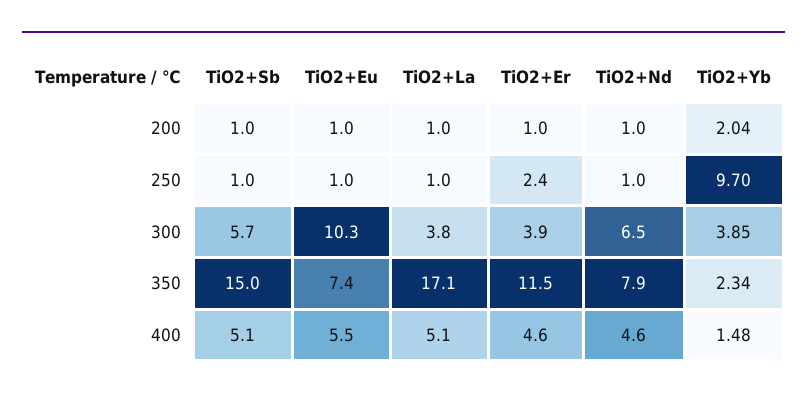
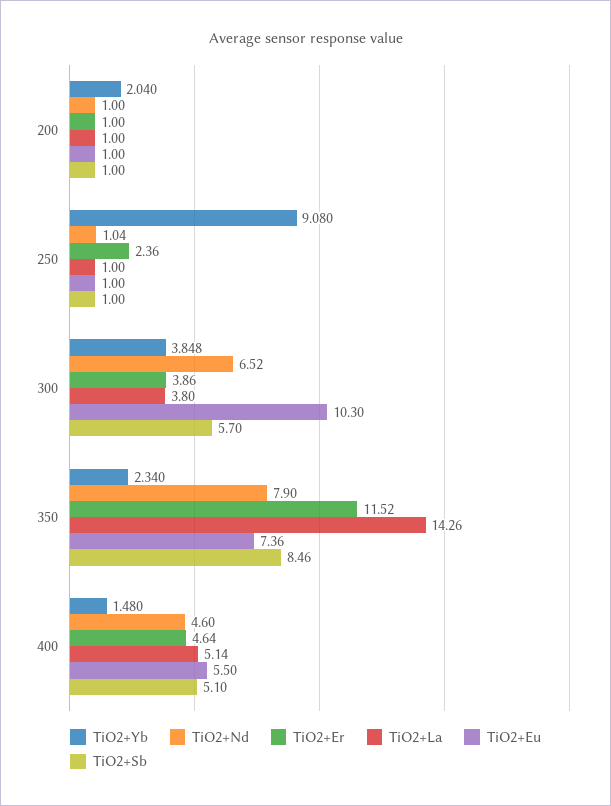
  {
    "TiO2+Sb": {
      "200": 1,
      "250": 1,
      "300": 5.7,
-     "350": 15,
+     "350": 8.46,
      "400": 5.1
    },
    "TiO2+Eu": {
      "200": 1,
      "250": 1,
      "300": 10.3,
      "350": 7.36,
      "400": 5.5
    },
    "TiO2+La": {
      "200": 1,
      "250": 1,
      "300": 3.8,
-     "350": 17.1,
+     "350": 14.26,
      "400": 5.14
    },
    "TiO2+Er": {
      "200": 1,
      "250": 2.36,
      "300": 3.86,
      "350": 11.52,
      "400": 4.64
    },
    "TiO2+Nd": {
      "200": 1,
      "250": 1.04,
      "300": 6.52,
      "350": 7.9,
      "400": 4.6
    },
    "TiO2+Yb": {
      "200": 2.04,
-     "250": 9.7,
+     "250": 9.08,
      "300": 3.848,
      "350": 2.34,
      "400": 1.48
    }
  }

